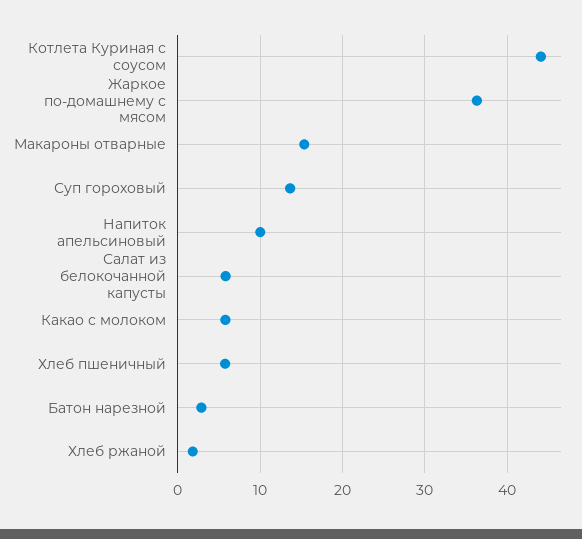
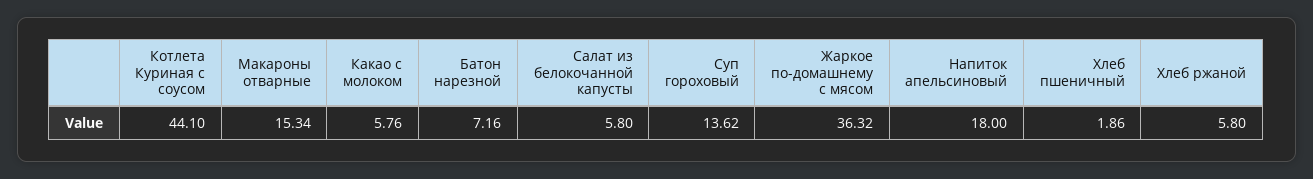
  {
    "Котлета Куриная с соусом": 44.1,
    "Жаркое по-домашнему с мясом": 36.32,
    "Макароны отварные": 15.34,
    "Суп гороховый": 13.62,
-   "Напиток апельсиновый": 10,
+   "Напиток апельсиновый": 18,
    "Салат из белокочанной капусты": 5.8,
    "Какао с молоком": 5.76,
-   "Хлеб пшеничный": 6,
+   "Хлеб пшеничный": 1.86,
-   "Батон нарезной": 3,
+   "Батон нарезной": 7.16,
-   "Хлеб ржаной": 2
+   "Хлеб ржаной": 5.8
  }

